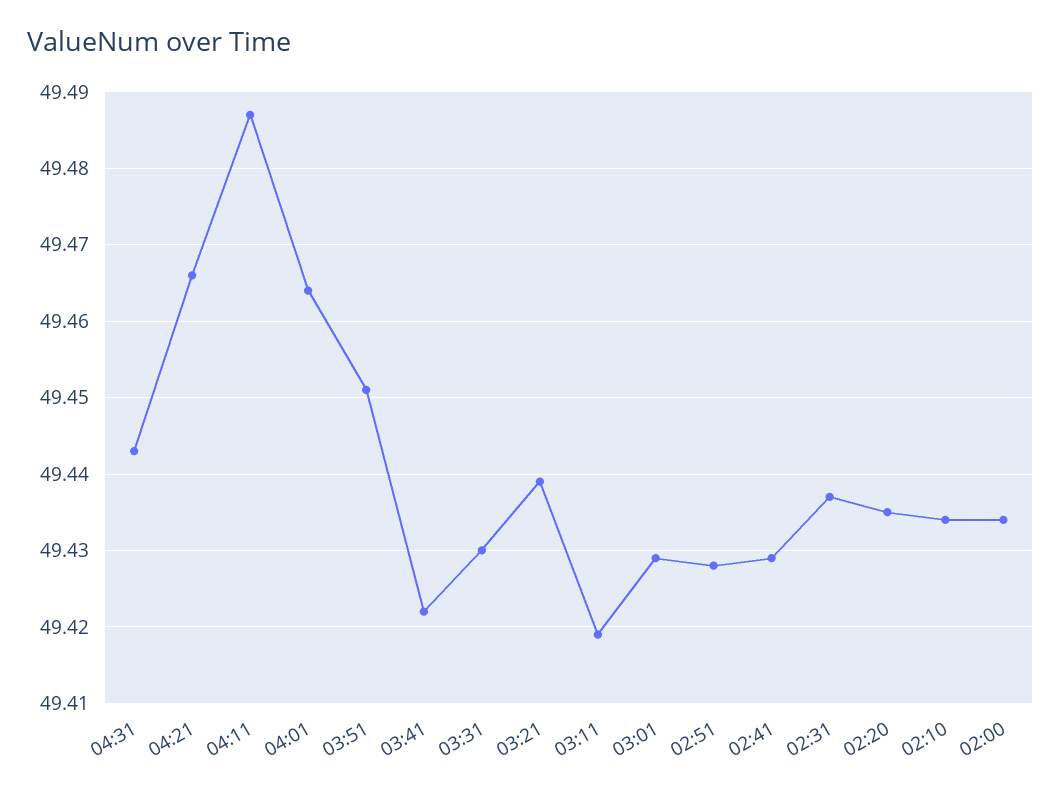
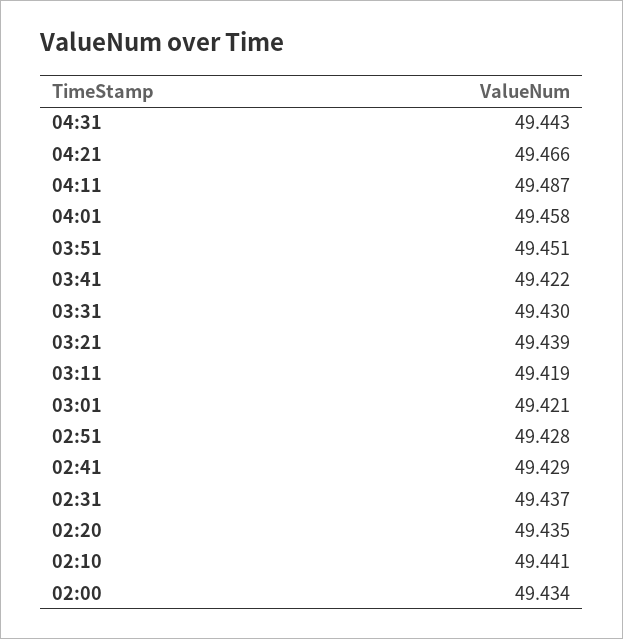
  {
    "04:31": 49.443,
    "04:21": 49.466,
    "04:11": 49.487,
-   "04:01": 49.464,
+   "04:01": 49.458,
    "03:51": 49.451,
    "03:41": 49.422,
    "03:31": 49.43,
    "03:21": 49.439,
    "03:11": 49.419,
-   "03:01": 49.429,
+   "03:01": 49.421,
    "02:51": 49.428,
    "02:41": 49.429,
    "02:31": 49.437,
    "02:20": 49.435,
-   "02:10": 49.434,
+   "02:10": 49.441,
    "02:00": 49.434
  }

